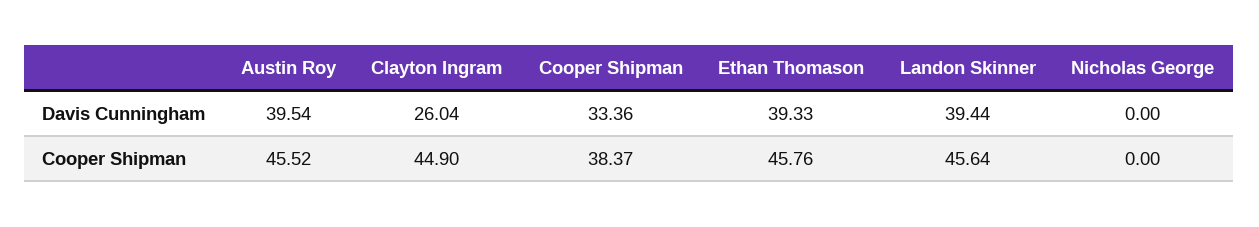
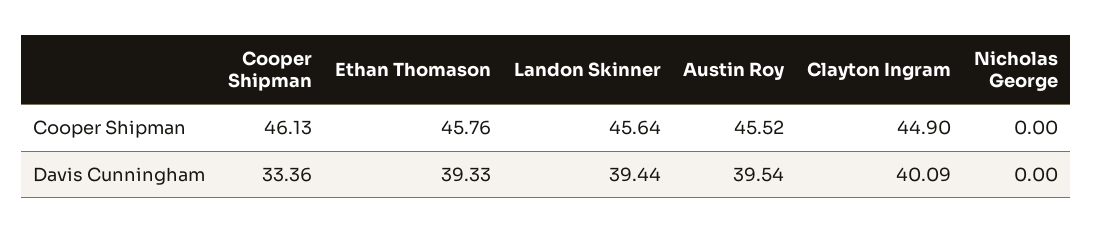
  {
    "Austin Roy": {
      "Davis Cunningham": 39.54,
      "Cooper Shipman": 45.52
    },
    "Clayton Ingram": {
-     "Davis Cunningham": 26.04,
+     "Davis Cunningham": 40.09,
      "Cooper Shipman": 44.9
    },
    "Cooper Shipman": {
      "Davis Cunningham": 33.36,
-     "Cooper Shipman": 38.37
+     "Cooper Shipman": 46.13
    },
    "Ethan Thomason": {
      "Davis Cunningham": 39.33,
      "Cooper Shipman": 45.76
    },
    "Landon Skinner": {
      "Davis Cunningham": 39.44,
      "Cooper Shipman": 45.64
    },
    "Nicholas George": {
      "Davis Cunningham": 0,
      "Cooper Shipman": 0
    }
  }

